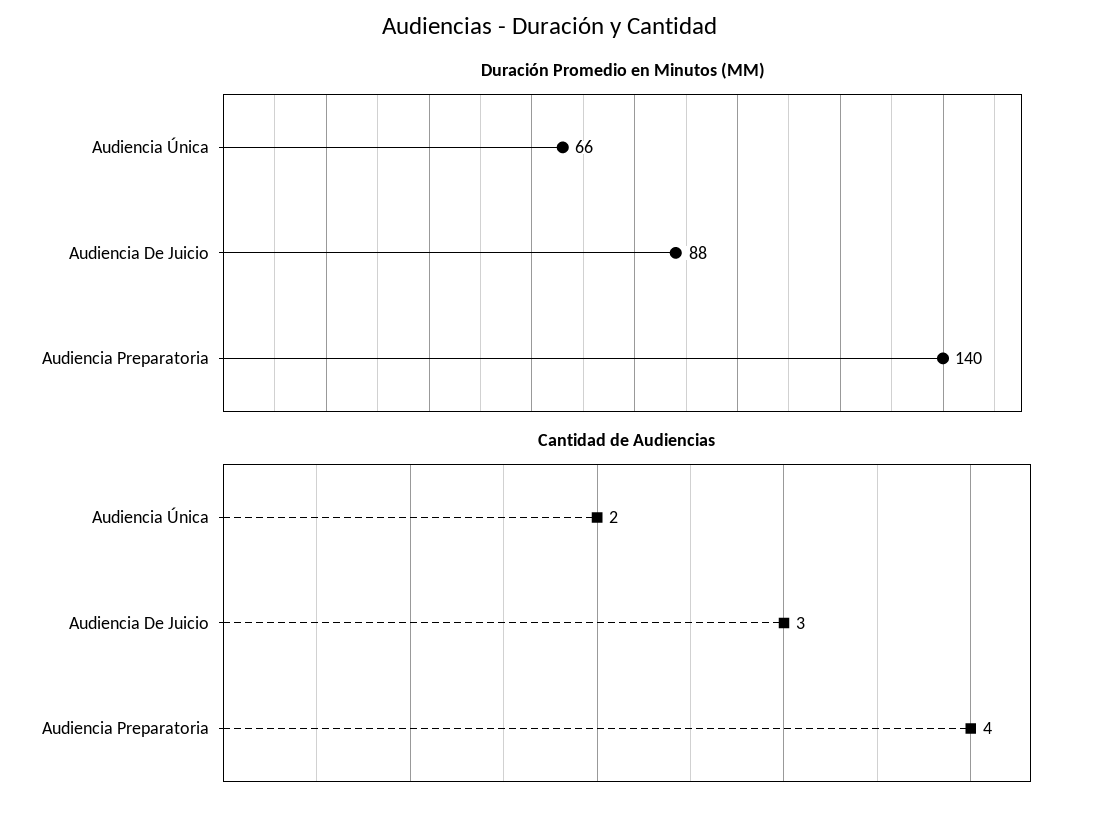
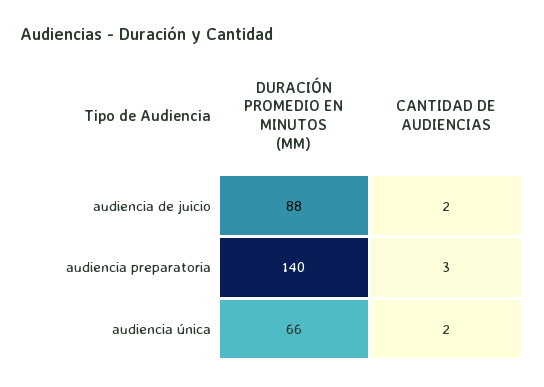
  {
    "Duración Promedio en Minutos (MM)": {
      "Audiencia Única": 66,
      "Audiencia De Juicio": 88,
      "Audiencia Preparatoria": 140
    },
    "Cantidad de Audiencias": {
      "Audiencia Única": 2,
-     "Audiencia De Juicio": 3,
+     "Audiencia De Juicio": 2,
-     "Audiencia Preparatoria": 4
+     "Audiencia Preparatoria": 3
    }
  }

